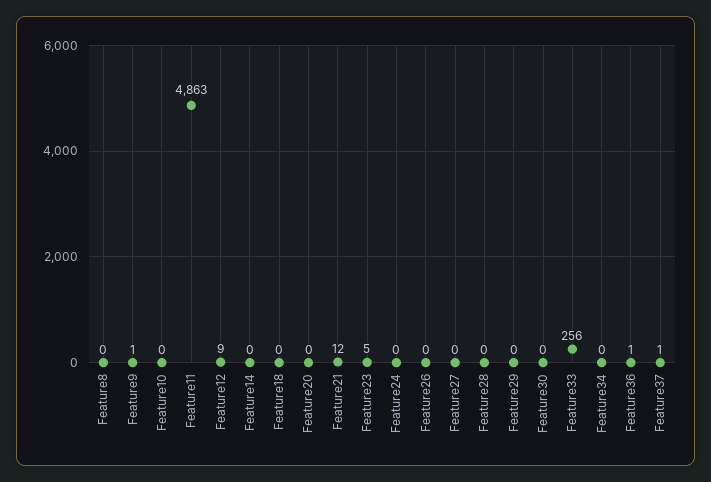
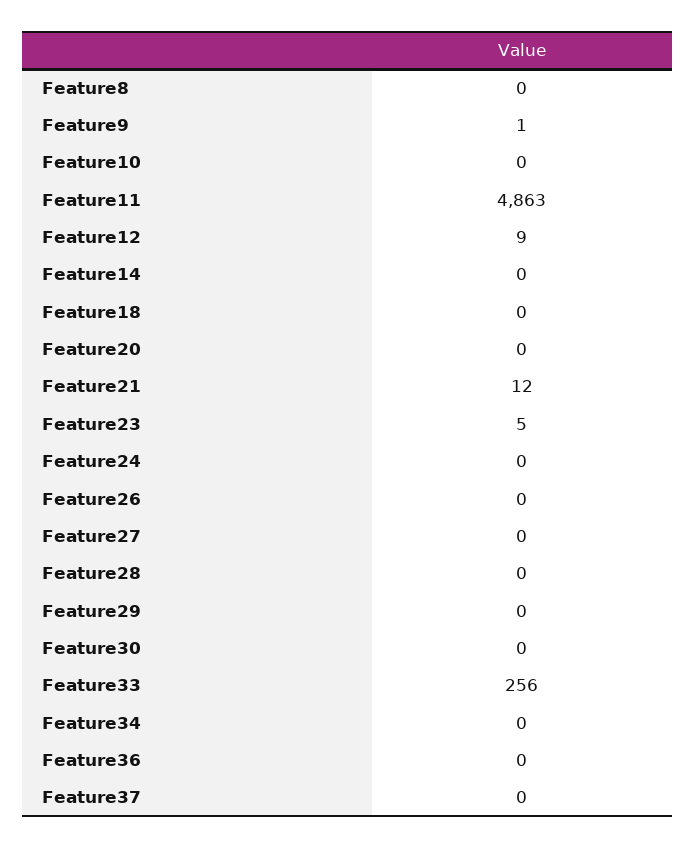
  {
    "Feature8": 0,
    "Feature9": 1,
    "Feature10": 0,
    "Feature11": 4863,
    "Feature12": 9,
    "Feature14": 0,
    "Feature18": 0,
    "Feature20": 0,
    "Feature21": 12,
    "Feature23": 5,
    "Feature24": 0,
    "Feature26": 0,
    "Feature27": 0,
    "Feature28": 0,
    "Feature29": 0,
    "Feature30": 0,
    "Feature33": 256,
    "Feature34": 0,
-   "Feature36": 1,
+   "Feature36": 0,
-   "Feature37": 1
+   "Feature37": 0
  }

